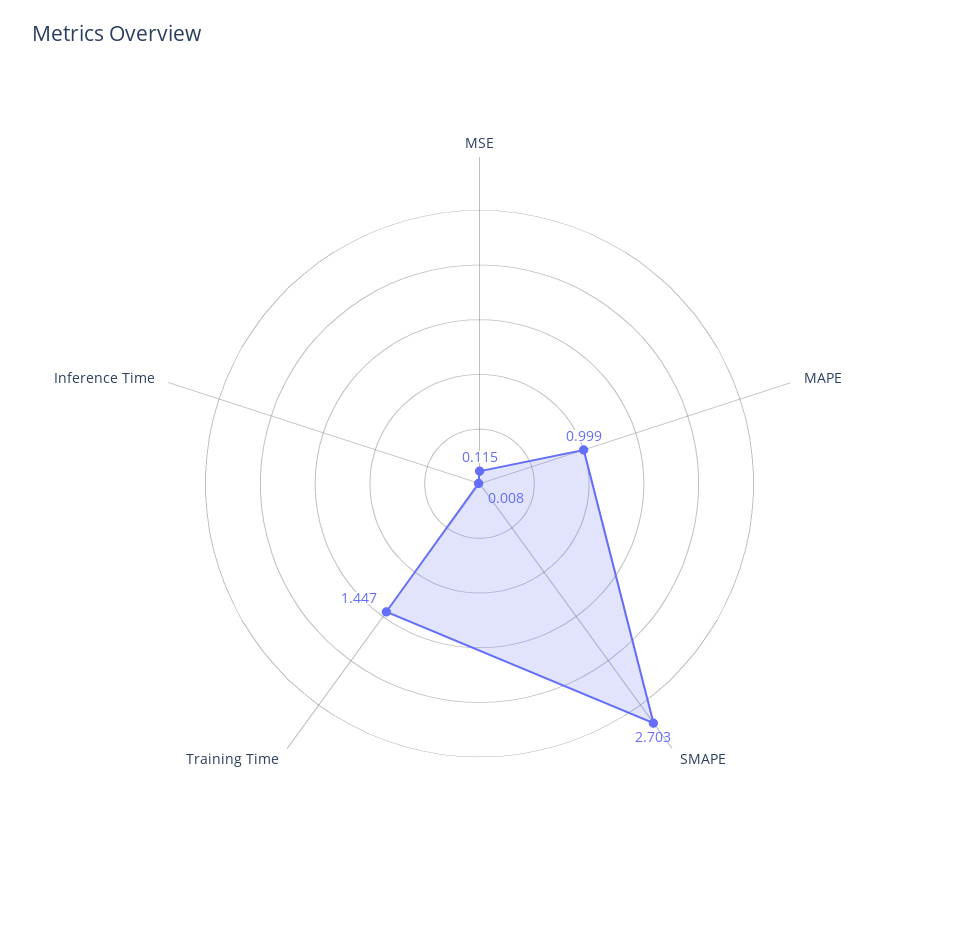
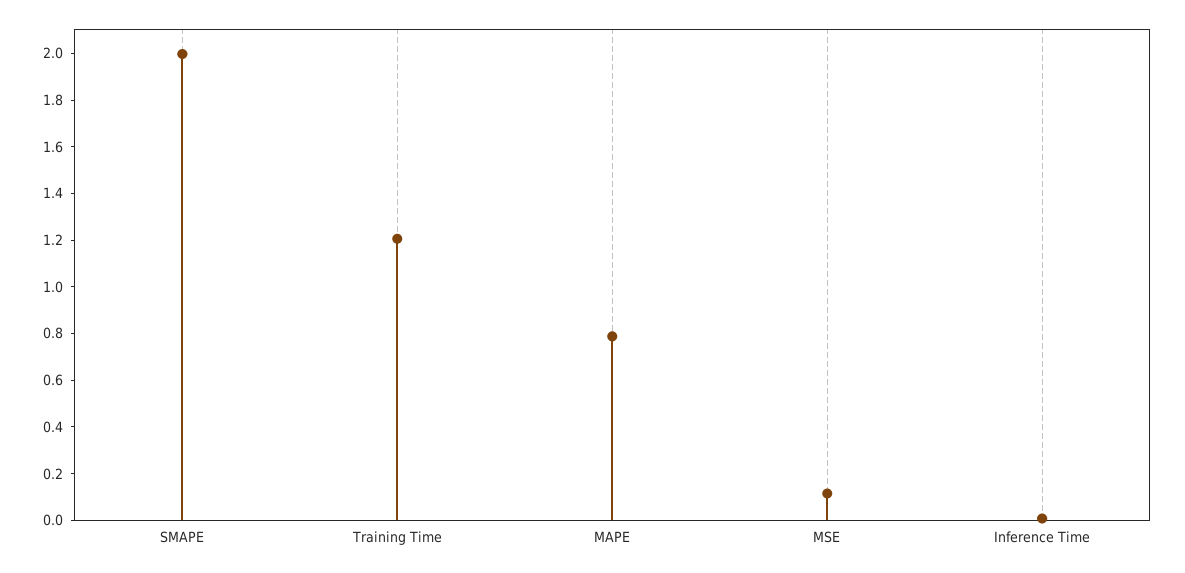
  {
    "MSE": 0.115,
-   "MAPE": 0.999,
+   "MAPE": 0.8,
-   "SMAPE": 2.703,
+   "SMAPE": 2,
-   "Training Time": 1.447,
+   "Training Time": 1.2,
    "Inference Time": 0.008
  }

